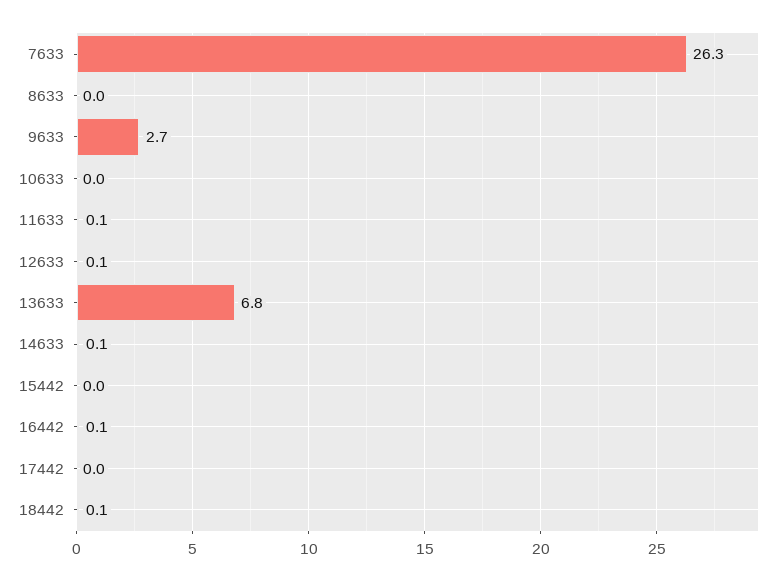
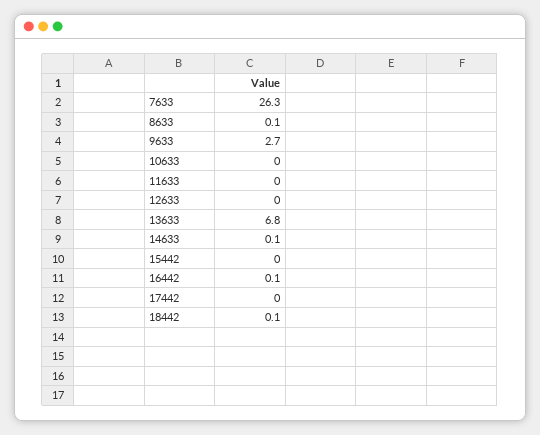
  {
    "7633": 26.3,
-   "8633": 0,
+   "8633": 0.1,
    "9633": 2.7,
    "10633": 0,
-   "11633": 0.1,
+   "11633": 0,
-   "12633": 0.1,
+   "12633": 0,
    "13633": 6.8,
    "14633": 0.1,
    "15442": 0,
    "16442": 0.1,
    "17442": 0,
    "18442": 0.1
  }

